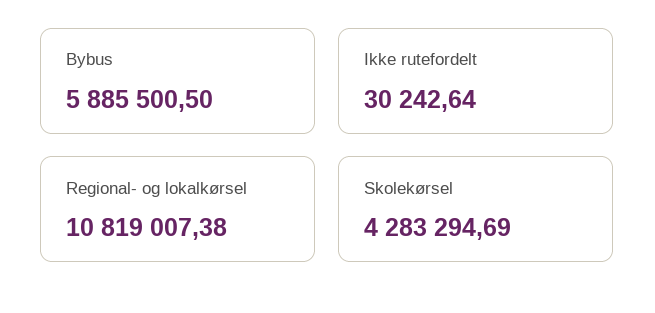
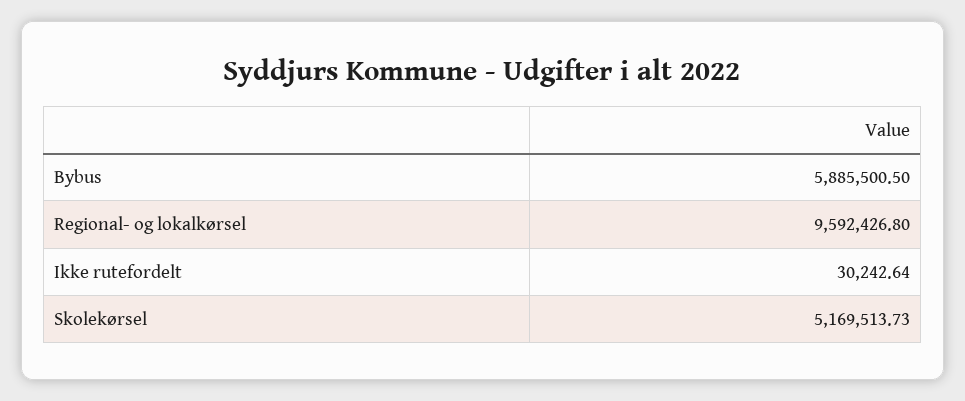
  {
    "Bybus": 5885500.5,
    "Ikke rutefordelt": 30242.64,
-   "Regional- og lokalkørsel": 10819007.38,
+   "Regional- og lokalkørsel": 9592426.8,
-   "Skolekørsel": 4283294.69
+   "Skolekørsel": 5169513.73
  }

